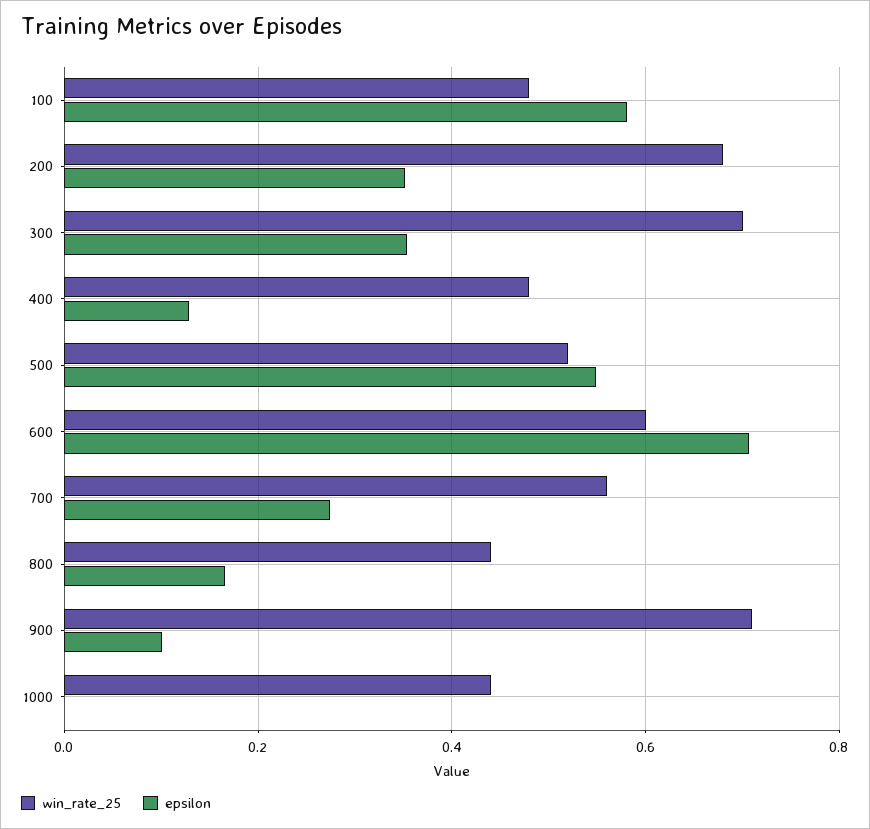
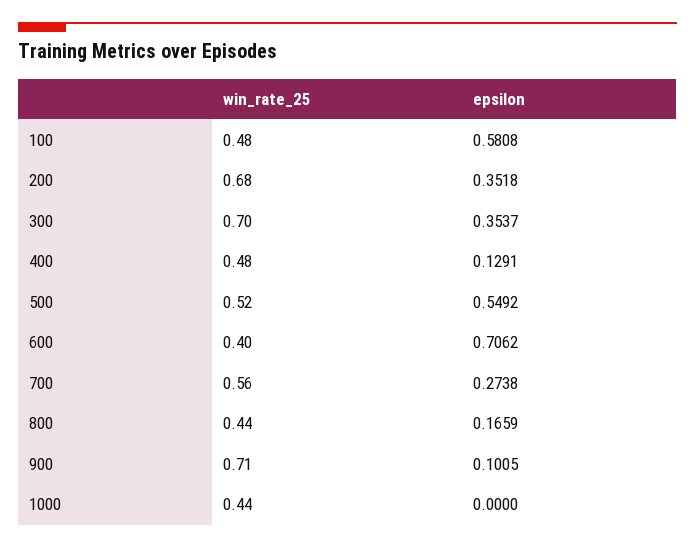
  {
    "win_rate_25": {
      "100": 0.48,
      "200": 0.68,
      "300": 0.7,
      "400": 0.48,
      "500": 0.52,
-     "600": 0.6,
+     "600": 0.4,
      "700": 0.56,
      "800": 0.44,
      "900": 0.71,
      "1000": 0.44
    },
    "epsilon": {
      "100": 0.5808,
      "200": 0.3518,
      "300": 0.3537,
      "400": 0.1291,
      "500": 0.5492,
      "600": 0.7062,
      "700": 0.2738,
      "800": 0.1659,
      "900": 0.1005,
      "1000": 0
    }
  }

